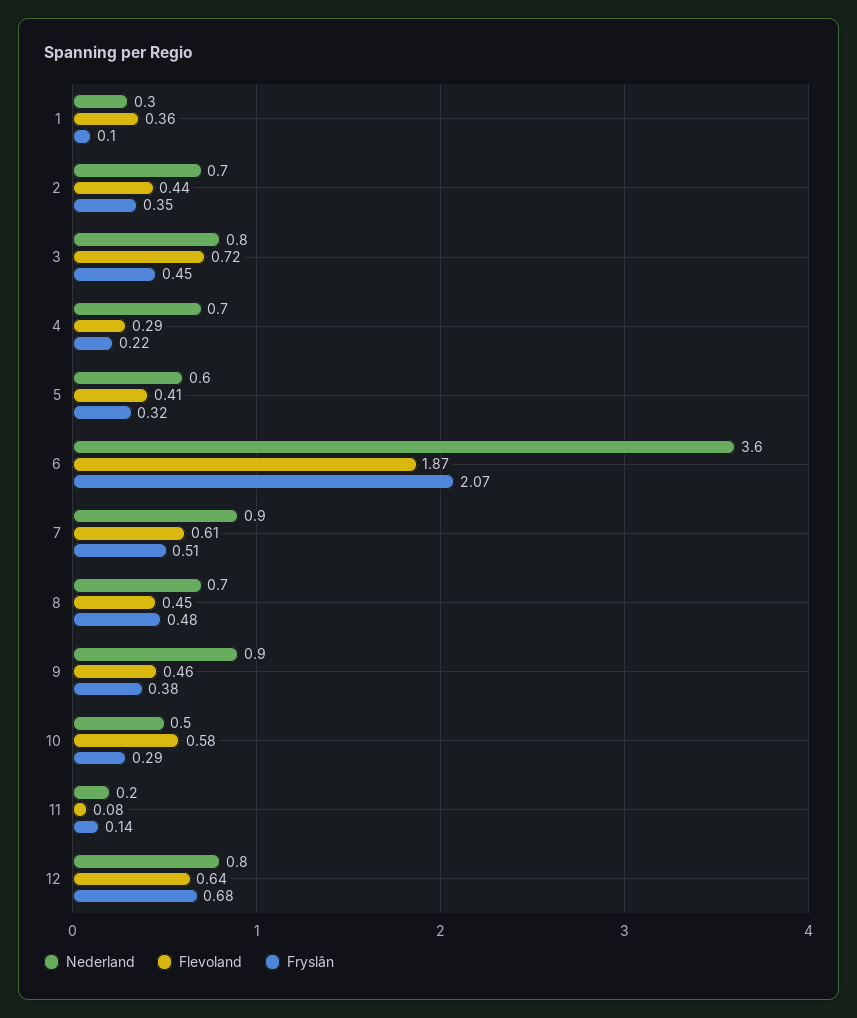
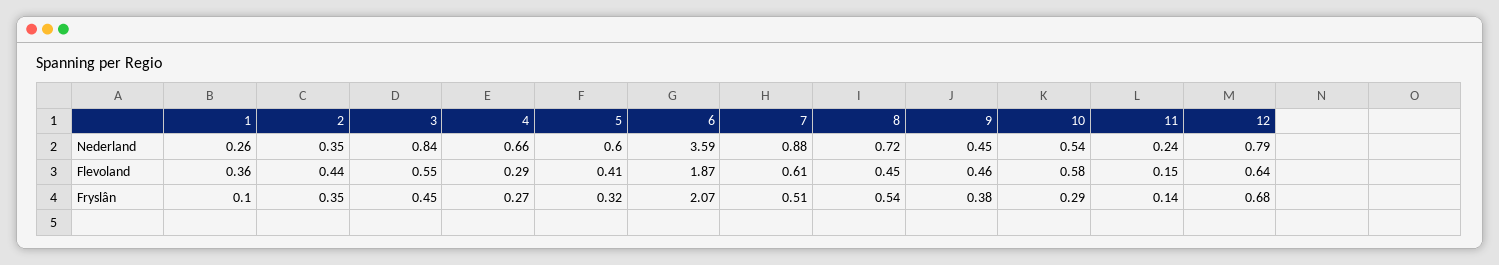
  {
    "Nederland": {
      "1": 0.26,
-     "2": 0.7,
+     "2": 0.35,
      "3": 0.84,
      "4": 0.66,
      "5": 0.6,
      "6": 3.59,
      "7": 0.88,
      "8": 0.72,
-     "9": 0.9,
+     "9": 0.45,
      "10": 0.54,
      "11": 0.24,
      "12": 0.79
    },
    "Flevoland": {
      "1": 0.36,
      "2": 0.44,
-     "3": 0.72,
+     "3": 0.55,
      "4": 0.29,
      "5": 0.41,
      "6": 1.87,
      "7": 0.61,
      "8": 0.45,
      "9": 0.46,
      "10": 0.58,
-     "11": 0.08,
+     "11": 0.15,
      "12": 0.64
    },
    "Fryslân": {
      "1": 0.1,
      "2": 0.35,
      "3": 0.45,
-     "4": 0.22,
+     "4": 0.27,
      "5": 0.32,
      "6": 2.07,
      "7": 0.51,
-     "8": 0.48,
+     "8": 0.54,
      "9": 0.38,
      "10": 0.29,
      "11": 0.14,
      "12": 0.68
    }
  }

